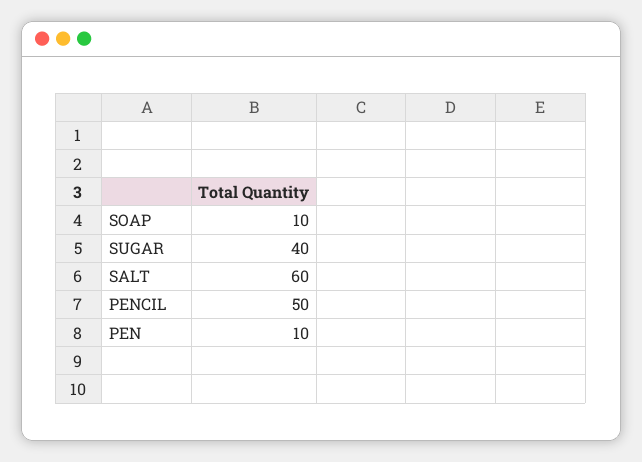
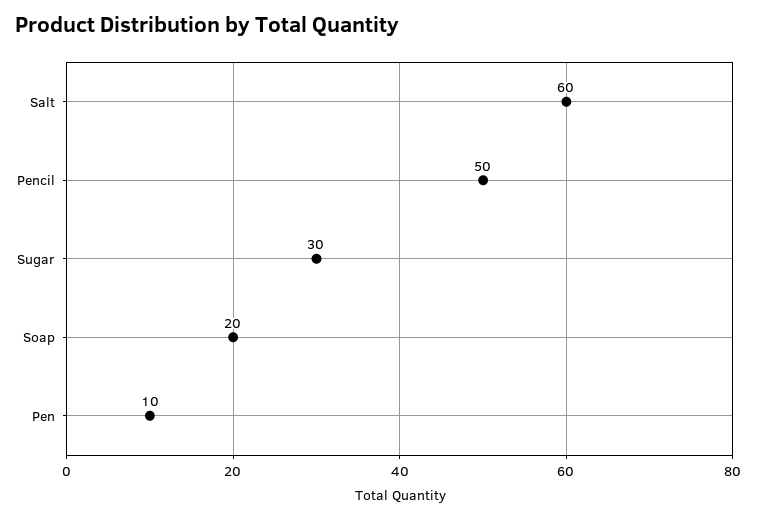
  {
-   "SOAP": 10,
+   "SOAP": 20,
-   "SUGAR": 40,
+   "SUGAR": 30,
    "SALT": 60,
    "PENCIL": 50,
    "PEN": 10
  }

